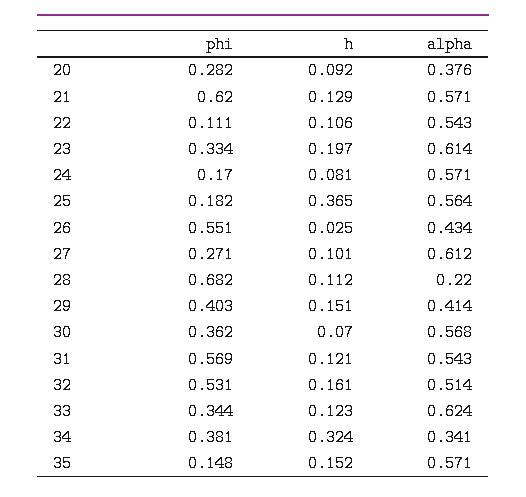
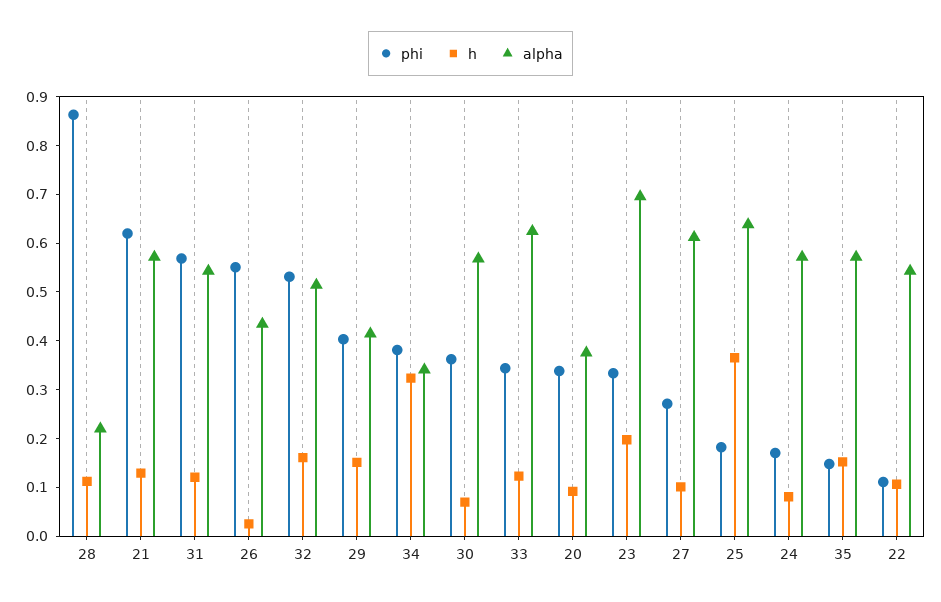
  {
    "phi": {
-     "20": 0.282,
+     "20": 0.34,
      "21": 0.62,
      "22": 0.111,
      "23": 0.334,
      "24": 0.17,
      "25": 0.182,
      "26": 0.551,
      "27": 0.271,
-     "28": 0.682,
+     "28": 0.86,
      "29": 0.403,
      "30": 0.362,
      "31": 0.569,
      "32": 0.531,
      "33": 0.344,
      "34": 0.381,
      "35": 0.148
    },
    "h": {
      "20": 0.092,
      "21": 0.129,
      "22": 0.106,
      "23": 0.197,
      "24": 0.081,
      "25": 0.365,
      "26": 0.025,
      "27": 0.101,
      "28": 0.112,
      "29": 0.151,
      "30": 0.07,
      "31": 0.121,
      "32": 0.161,
      "33": 0.123,
      "34": 0.324,
      "35": 0.152
    },
    "alpha": {
      "20": 0.376,
      "21": 0.571,
      "22": 0.543,
-     "23": 0.614,
+     "23": 0.7,
      "24": 0.571,
-     "25": 0.564,
+     "25": 0.64,
      "26": 0.434,
      "27": 0.612,
      "28": 0.22,
      "29": 0.414,
      "30": 0.568,
      "31": 0.543,
      "32": 0.514,
      "33": 0.624,
      "34": 0.341,
      "35": 0.571
    }
  }

